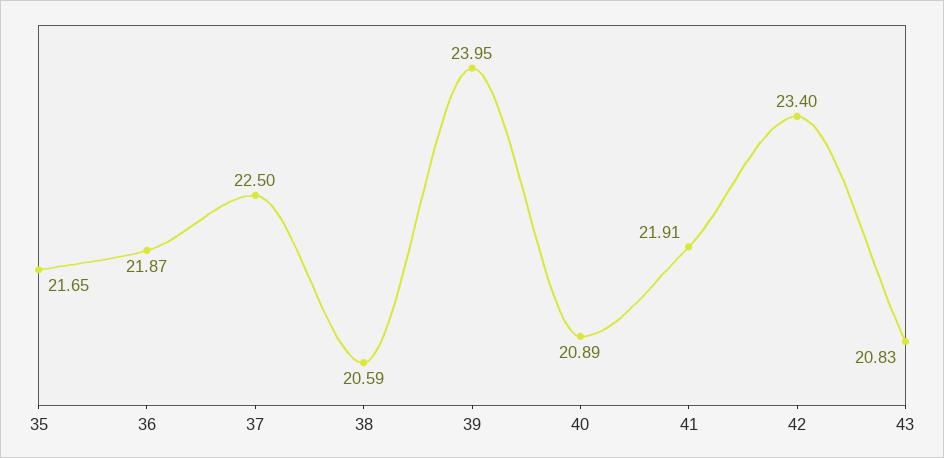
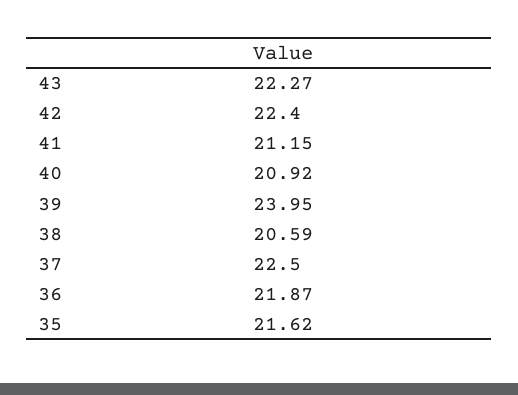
  {
-   "35": 21.65,
+   "35": 21.62,
    "36": 21.87,
    "37": 22.5,
    "38": 20.59,
    "39": 23.95,
-   "40": 20.89,
+   "40": 20.92,
-   "41": 21.91,
+   "41": 21.15,
-   "42": 23.4,
+   "42": 22.4,
-   "43": 20.83
+   "43": 22.27
  }

